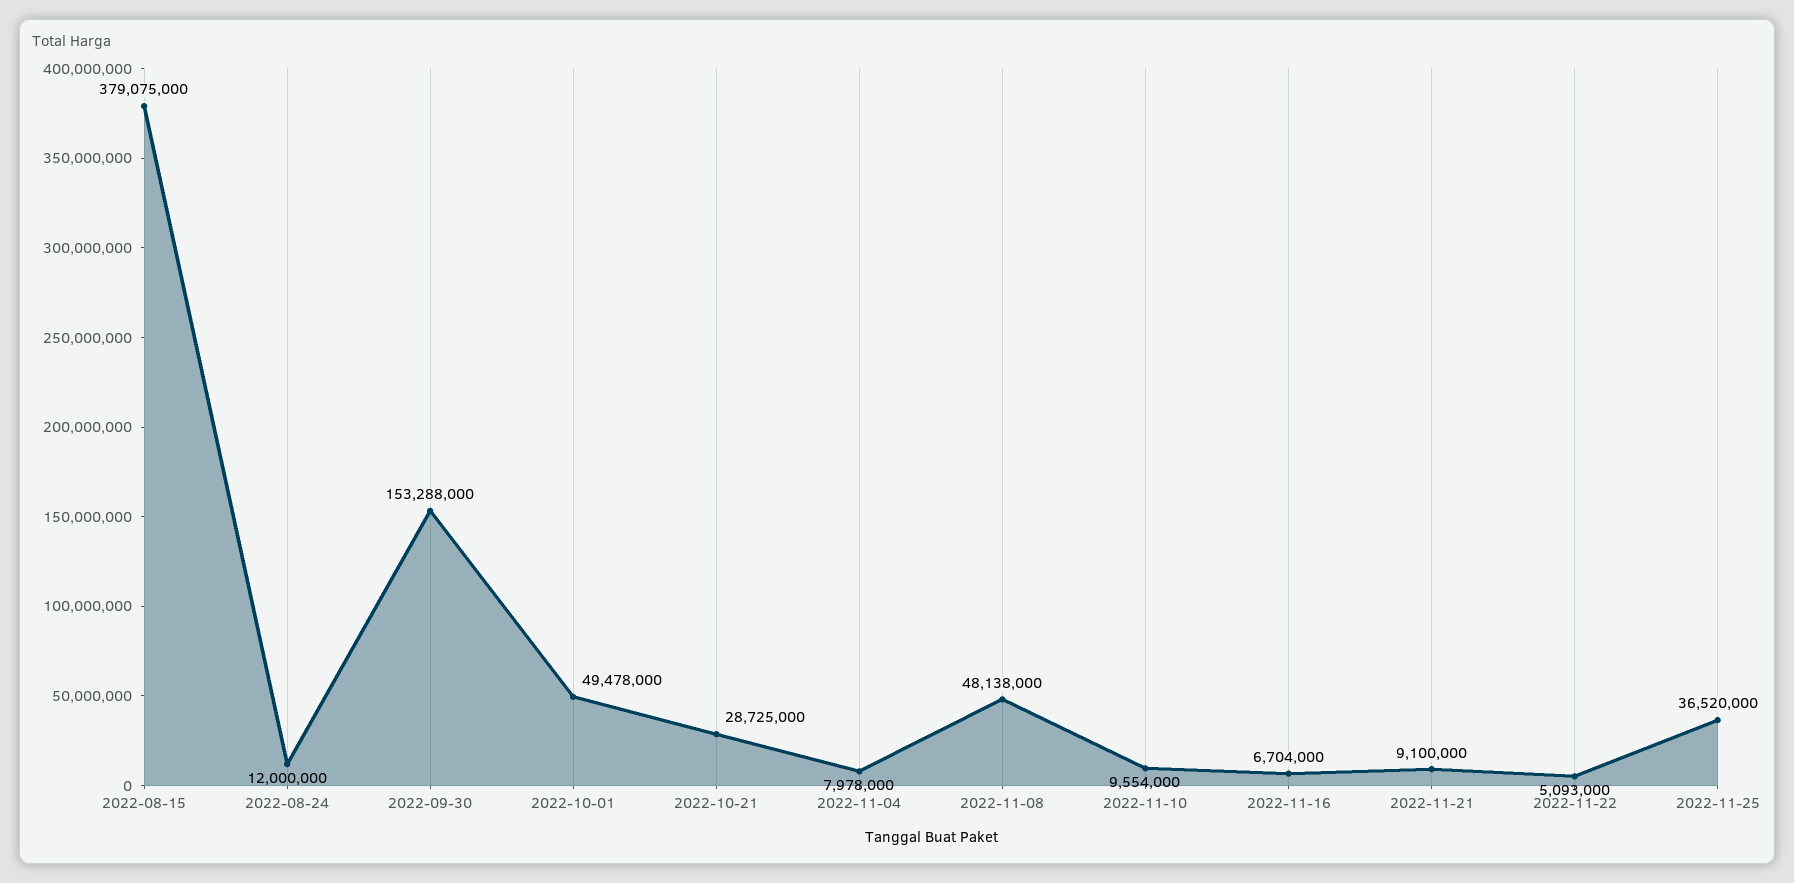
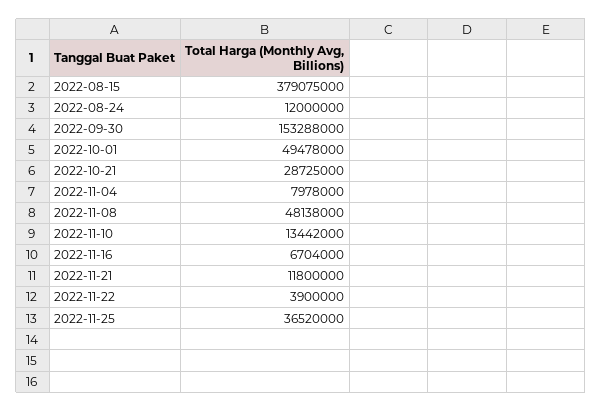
  {
    "2022-08-15": 379075000,
    "2022-08-24": 12000000,
    "2022-09-30": 153288000,
    "2022-10-01": 49478000,
    "2022-10-21": 28725000,
    "2022-11-04": 7978000,
    "2022-11-08": 48138000,
-   "2022-11-10": 9554000,
+   "2022-11-10": 13442000,
    "2022-11-16": 6704000,
-   "2022-11-21": 9100000,
+   "2022-11-21": 11800000,
-   "2022-11-22": 5093000,
+   "2022-11-22": 3900000,
    "2022-11-25": 36520000
  }

